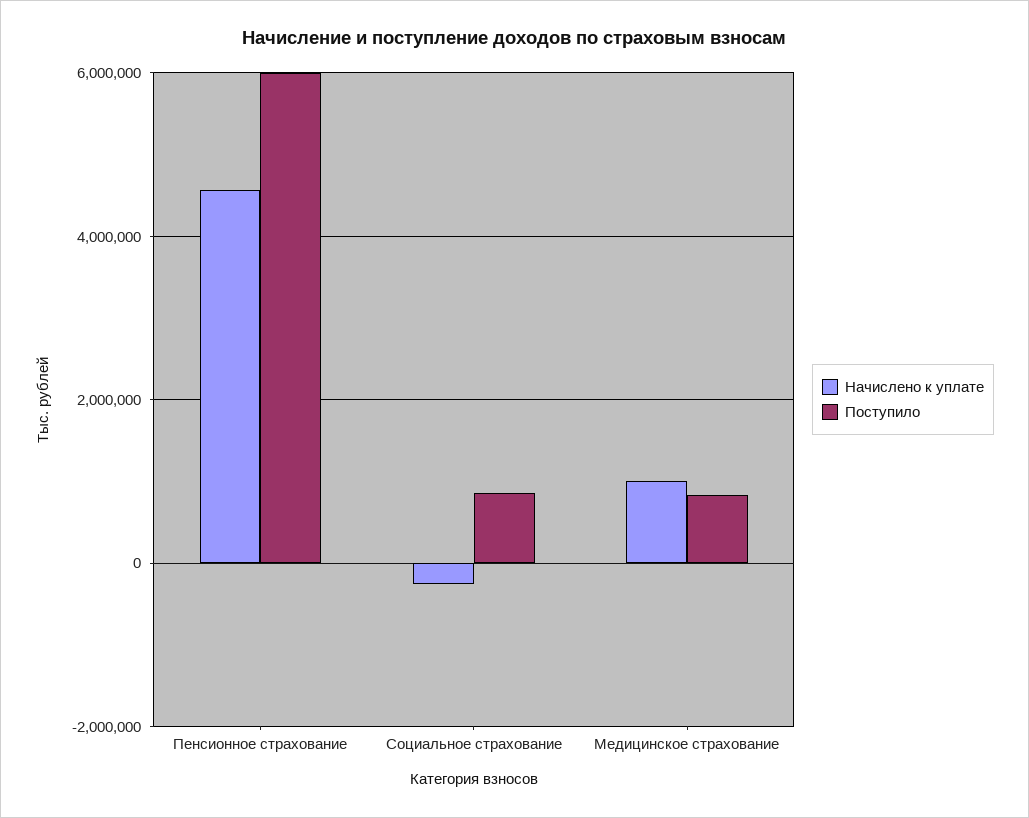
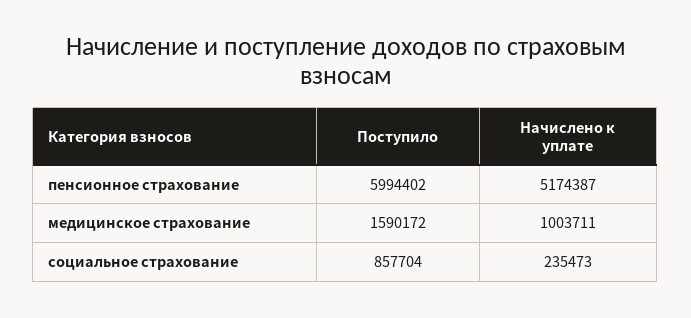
  {
    "Начислено к уплате": {
-     "Пенсионное страхование": 4600000,
+     "Пенсионное страхование": 5174387,
-     "Социальное страхование": -200000,
+     "Социальное страхование": 235473,
      "Медицинское страхование": 1003711
    },
    "Поступило": {
      "Пенсионное страхование": 5994402,
      "Социальное страхование": 857704,
-     "Медицинское страхование": 800000
+     "Медицинское страхование": 1590172
    }
  }

